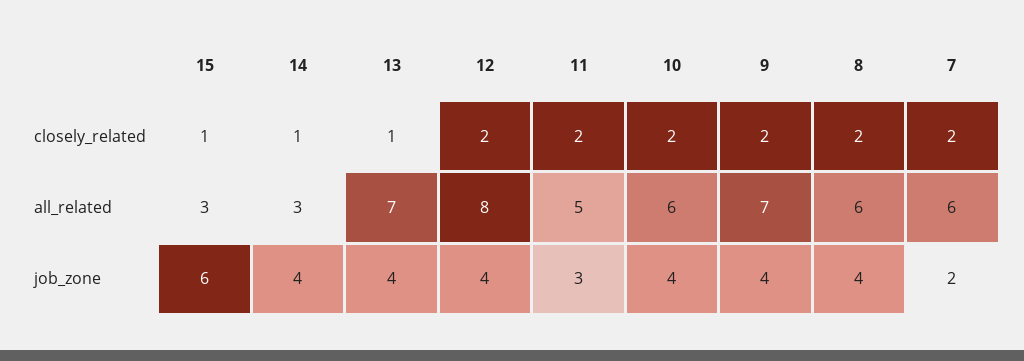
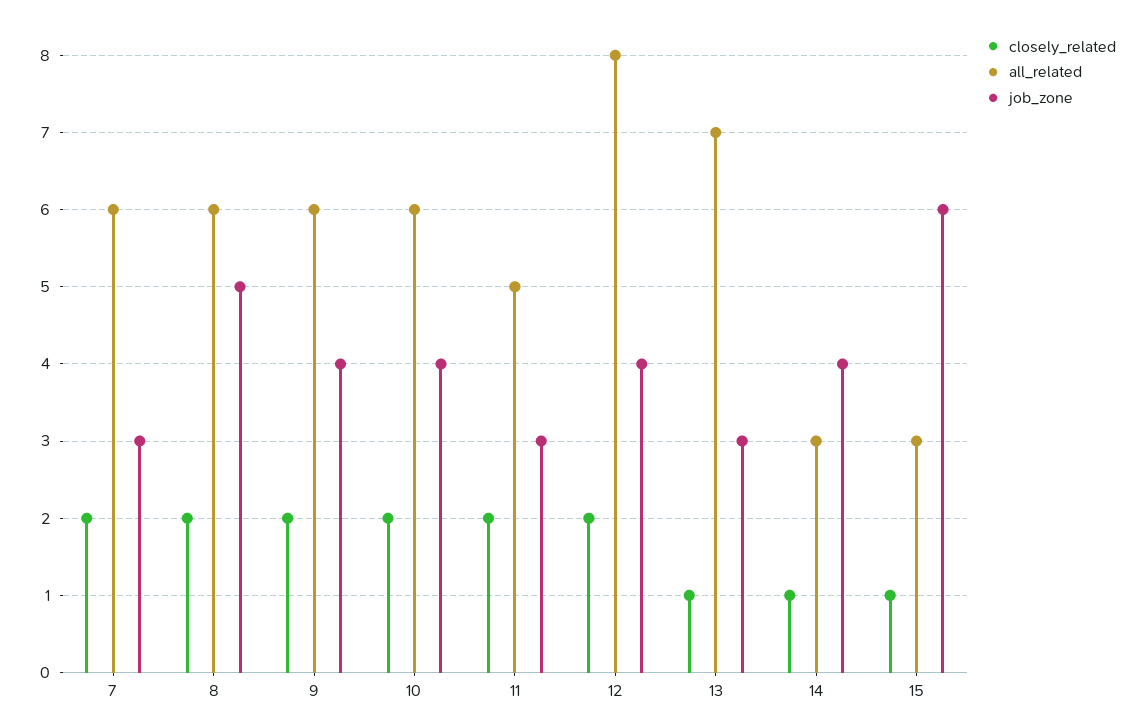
  {
    "closely_related": {
      "15": 1,
      "14": 1,
      "13": 1,
      "12": 2,
      "11": 2,
      "10": 2,
      "9": 2,
      "8": 2,
      "7": 2
    },
    "all_related": {
      "15": 3,
      "14": 3,
      "13": 7,
      "12": 8,
      "11": 5,
      "10": 6,
-     "9": 7,
+     "9": 6,
      "8": 6,
      "7": 6
    },
    "job_zone": {
      "15": 6,
      "14": 4,
-     "13": 4,
+     "13": 3,
      "12": 4,
      "11": 3,
      "10": 4,
      "9": 4,
-     "8": 4,
+     "8": 5,
-     "7": 2
+     "7": 3
    }
  }

